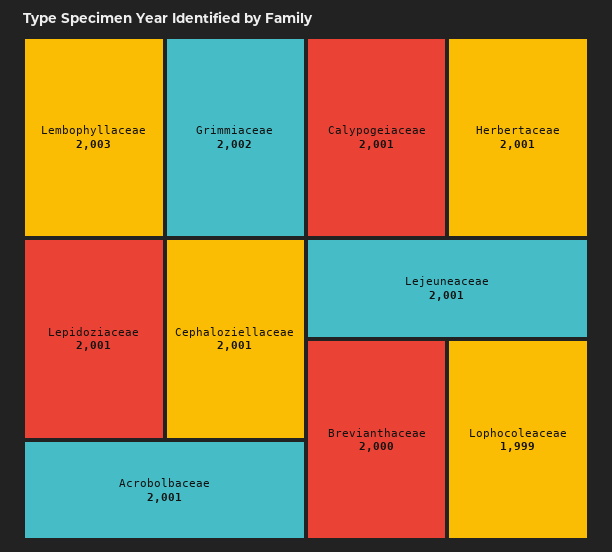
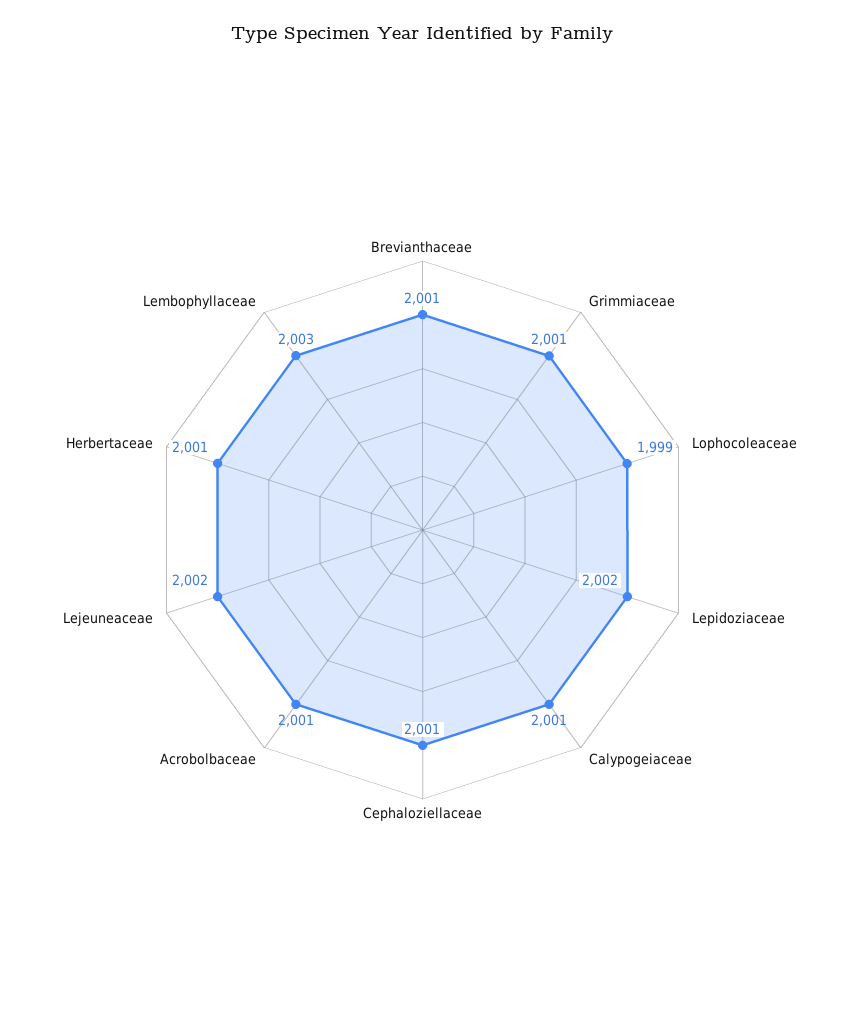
  {
    "Lembophyllaceae": 2003,
-   "Grimmiaceae": 2002,
+   "Grimmiaceae": 2001,
-   "Lepidoziaceae": 2001,
+   "Lepidoziaceae": 2002,
    "Cephaloziellaceae": 2001,
    "Acrobolbaceae": 2001,
    "Calypogeiaceae": 2001,
    "Herbertaceae": 2001,
-   "Lejeuneaceae": 2001,
+   "Lejeuneaceae": 2002,
-   "Brevianthaceae": 2000,
+   "Brevianthaceae": 2001,
    "Lophocoleaceae": 1999
  }

